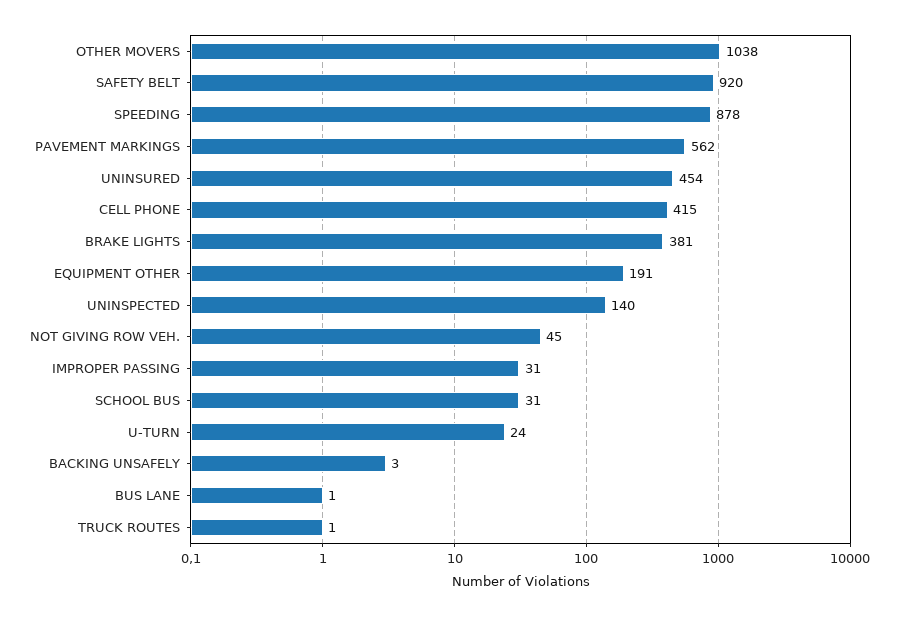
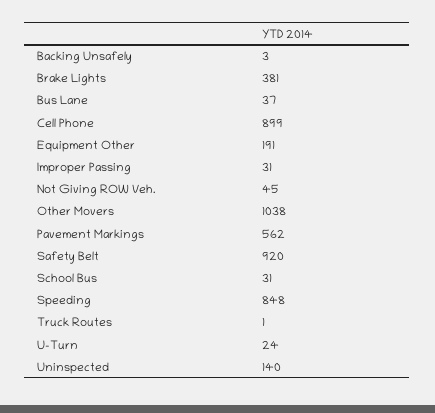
  {
    "OTHER MOVERS": 1038,
    "SAFETY BELT": 920,
-   "SPEEDING": 878,
+   "SPEEDING": 848,
    "PAVEMENT MARKINGS": 562,
-   "UNINSURED": 454,
-   "CELL PHONE": 415,
+   "CELL PHONE": 899,
    "BRAKE LIGHTS": 381,
    "EQUIPMENT OTHER": 191,
    "UNINSPECTED": 140,
    "NOT GIVING ROW VEH.": 45,
    "IMPROPER PASSING": 31,
    "SCHOOL BUS": 31,
    "U-TURN": 24,
    "BACKING UNSAFELY": 3,
-   "BUS LANE": 1,
+   "BUS LANE": 37,
    "TRUCK ROUTES": 1
  }

